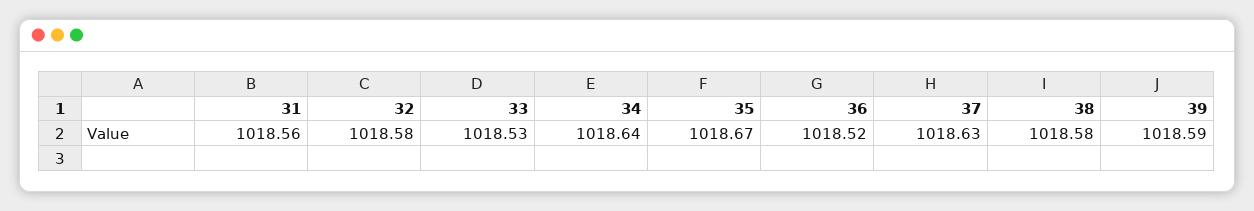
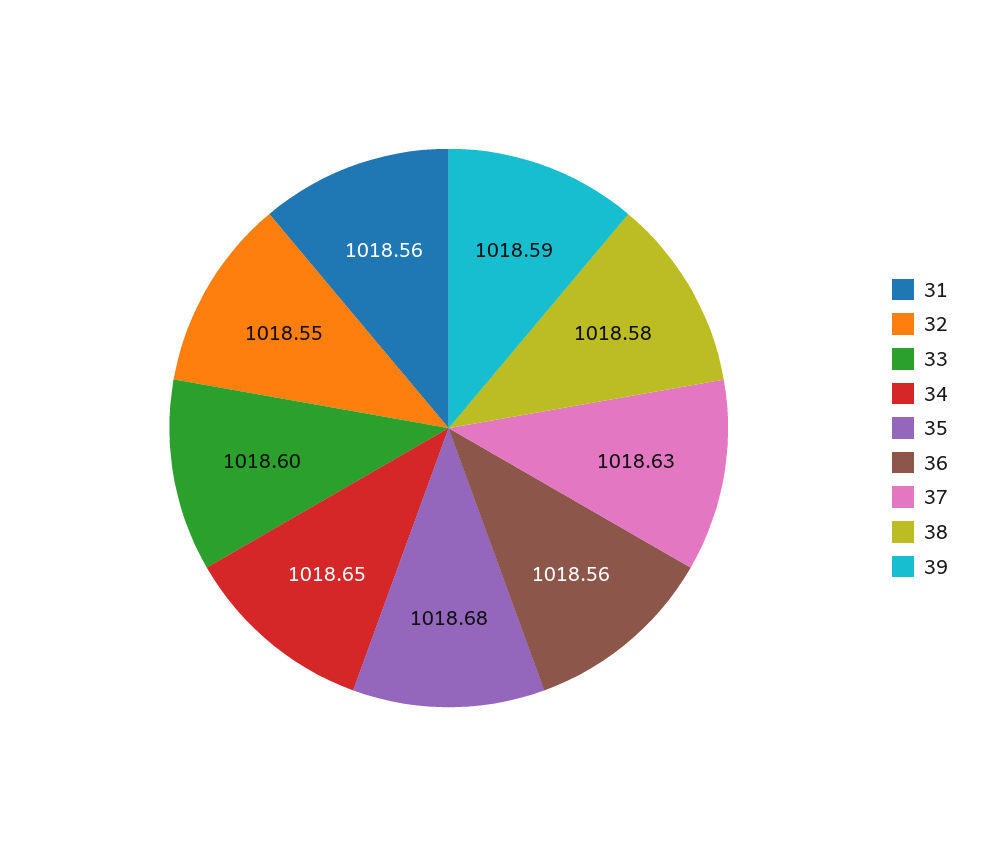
  {
    "31": 1018.56,
-   "32": 1018.58,
+   "32": 1018.55,
-   "33": 1018.53,
+   "33": 1018.6,
-   "34": 1018.64,
+   "34": 1018.65,
-   "35": 1018.67,
+   "35": 1018.68,
-   "36": 1018.52,
+   "36": 1018.56,
    "37": 1018.63,
    "38": 1018.58,
    "39": 1018.59
  }

